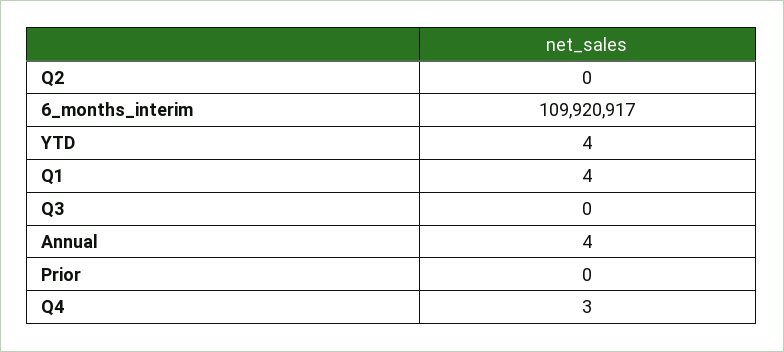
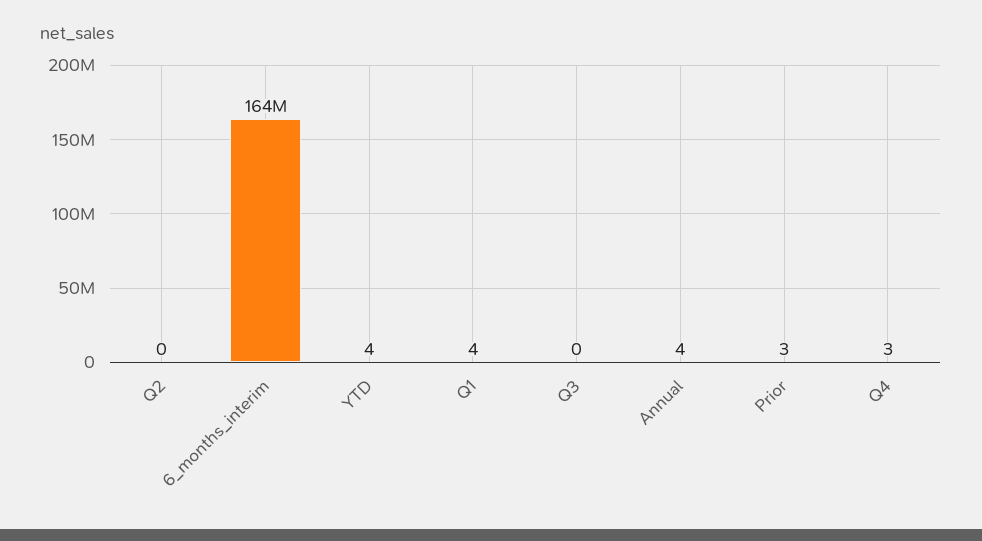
  {
    "Q2": 0,
-   "6_months_interim": 109920917,
+   "6_months_interim": 164000000,
    "YTD": 4,
    "Q1": 4,
    "Q3": 0,
    "Annual": 4,
-   "Prior": 0,
+   "Prior": 3,
    "Q4": 3
  }

